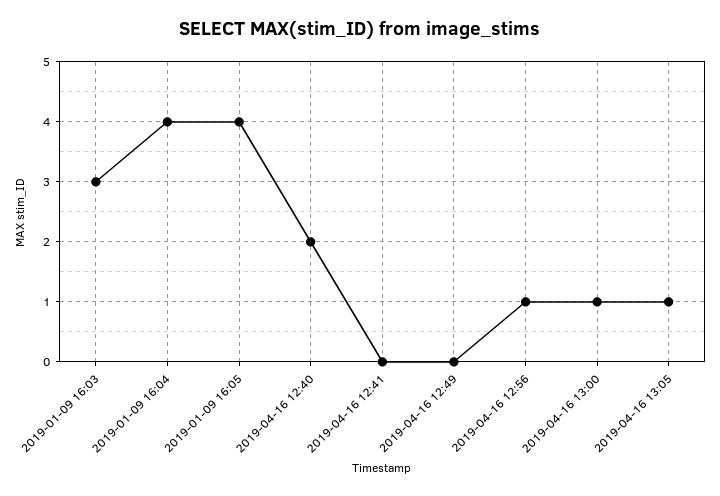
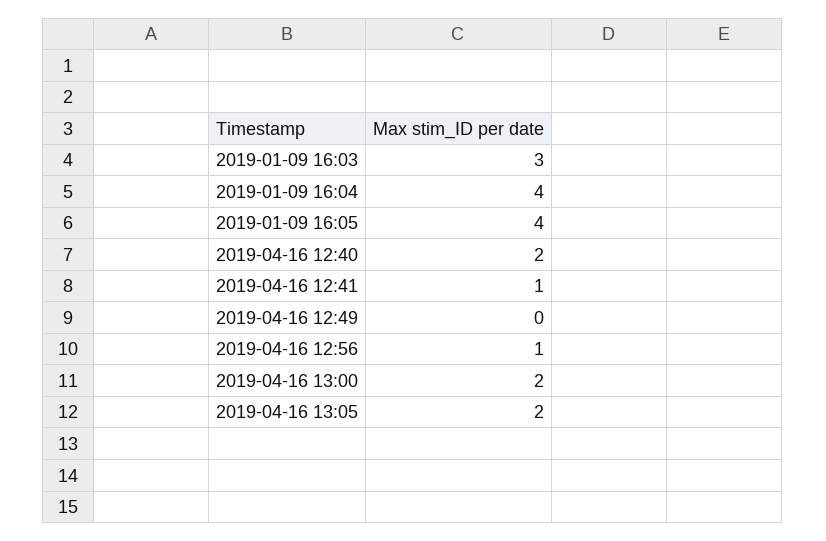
  {
    "2019-01-09 16:03": 3,
    "2019-01-09 16:04": 4,
    "2019-01-09 16:05": 4,
    "2019-04-16 12:40": 2,
-   "2019-04-16 12:41": 0,
+   "2019-04-16 12:41": 1,
    "2019-04-16 12:49": 0,
    "2019-04-16 12:56": 1,
-   "2019-04-16 13:00": 1,
+   "2019-04-16 13:00": 2,
-   "2019-04-16 13:05": 1
+   "2019-04-16 13:05": 2
  }

